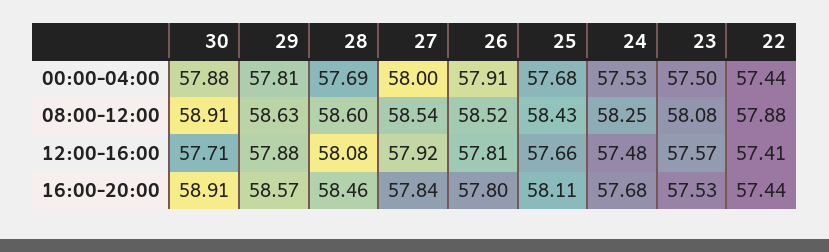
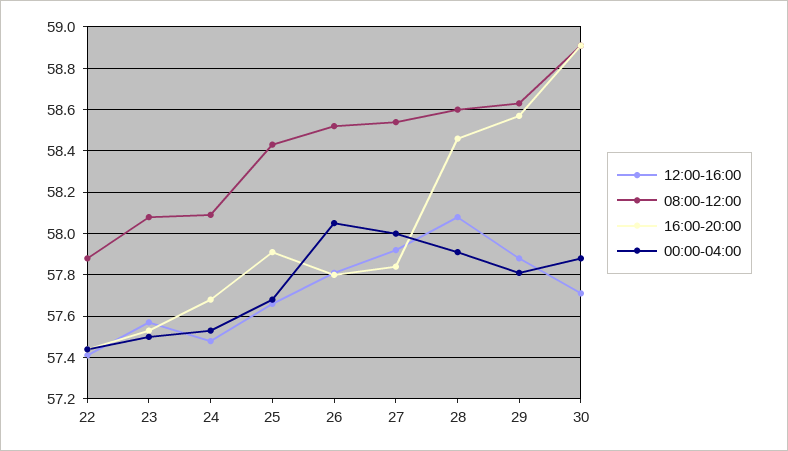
  {
    "00:00-04:00": {
      "30": 57.88,
      "29": 57.81,
-     "28": 57.69,
+     "28": 57.9,
      "27": 58,
-     "26": 57.91,
+     "26": 58.05,
      "25": 57.68,
      "24": 57.53,
      "23": 57.5,
      "22": 57.44
    },
    "08:00-12:00": {
      "30": 58.91,
      "29": 58.63,
      "28": 58.6,
      "27": 58.54,
      "26": 58.52,
      "25": 58.43,
-     "24": 58.25,
+     "24": 58.1,
      "23": 58.08,
      "22": 57.88
    },
    "12:00-16:00": {
      "30": 57.71,
      "29": 57.88,
      "28": 58.08,
      "27": 57.92,
      "26": 57.81,
      "25": 57.66,
      "24": 57.48,
      "23": 57.57,
      "22": 57.41
    },
    "16:00-20:00": {
      "30": 58.91,
      "29": 58.57,
      "28": 58.46,
      "27": 57.84,
      "26": 57.8,
-     "25": 58.11,
+     "25": 57.9,
      "24": 57.68,
      "23": 57.53,
      "22": 57.44
    }
  }

